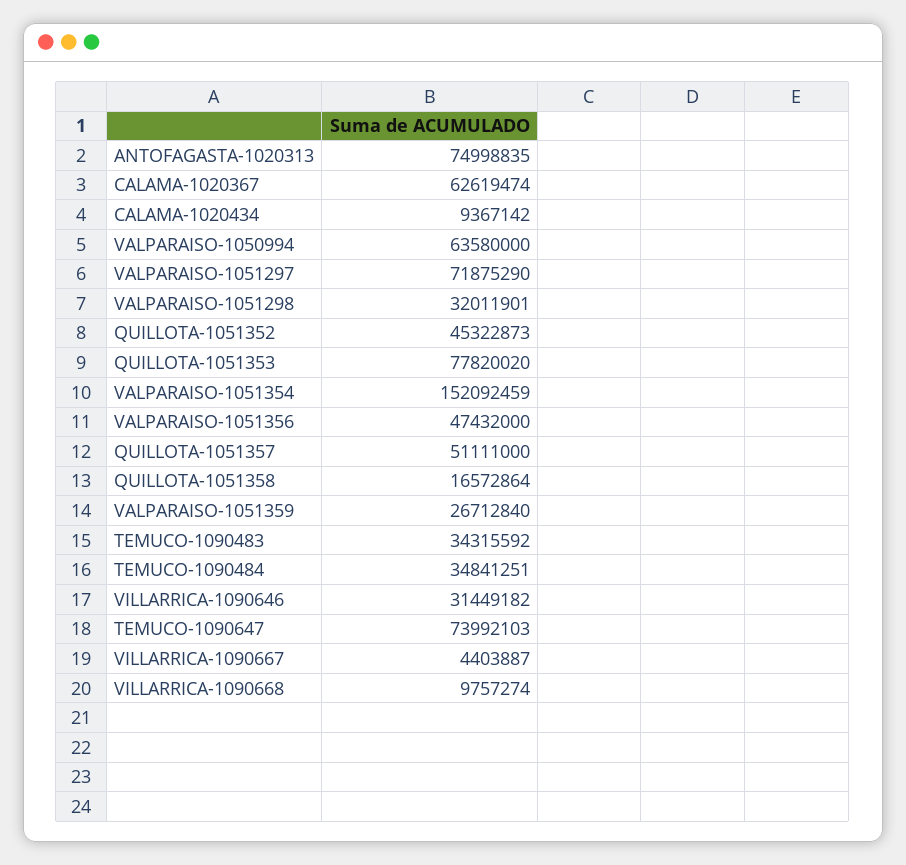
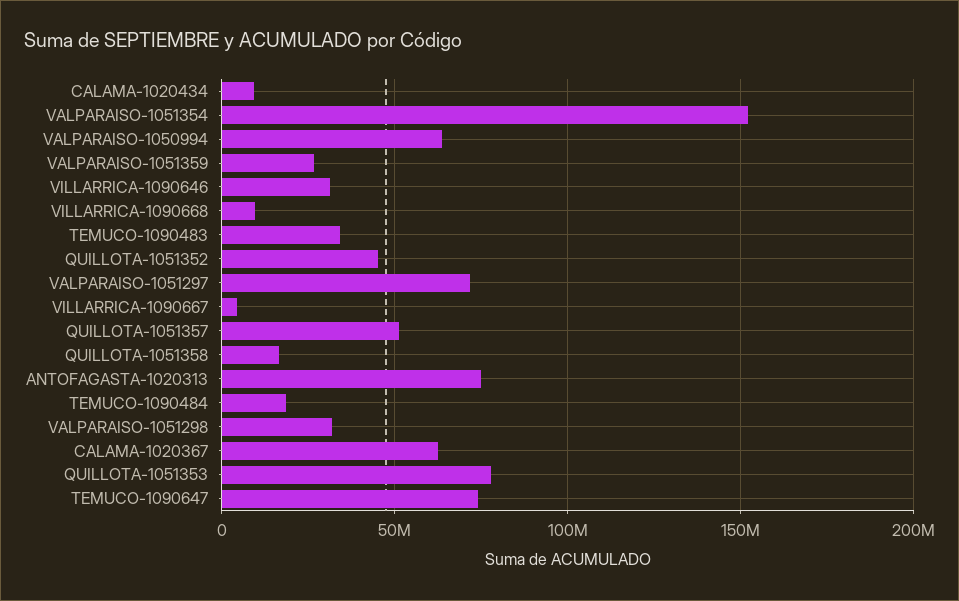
  {
    "ANTOFAGASTA-1020313": 74998835,
    "CALAMA-1020367": 62619474,
    "CALAMA-1020434": 9367142,
    "VALPARAISO-1050994": 63580000,
    "VALPARAISO-1051297": 71875290,
    "VALPARAISO-1051298": 32011901,
    "QUILLOTA-1051352": 45322873,
    "QUILLOTA-1051353": 77820020,
    "VALPARAISO-1051354": 152092459,
-   "VALPARAISO-1051356": 47432000,
    "QUILLOTA-1051357": 51111000,
    "QUILLOTA-1051358": 16572864,
    "VALPARAISO-1051359": 26712840,
    "TEMUCO-1090483": 34315592,
-   "TEMUCO-1090484": 34841251,
+   "TEMUCO-1090484": 20000000,
    "VILLARRICA-1090646": 31449182,
    "TEMUCO-1090647": 73992103,
    "VILLARRICA-1090667": 4403887,
    "VILLARRICA-1090668": 9757274
  }

